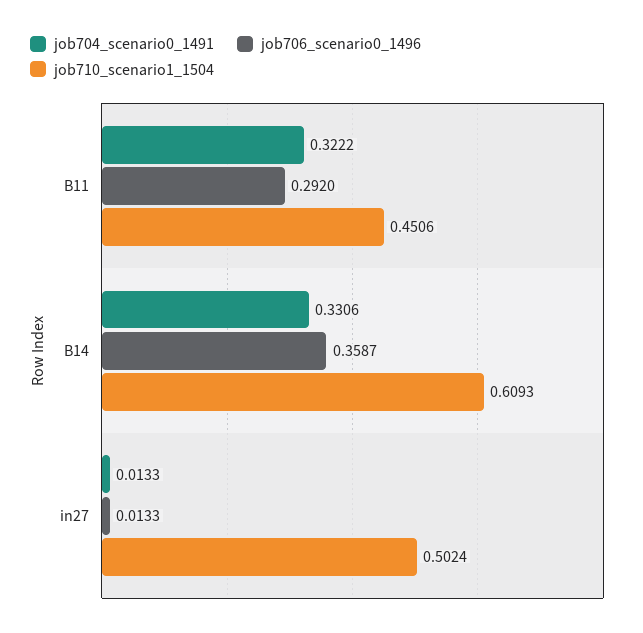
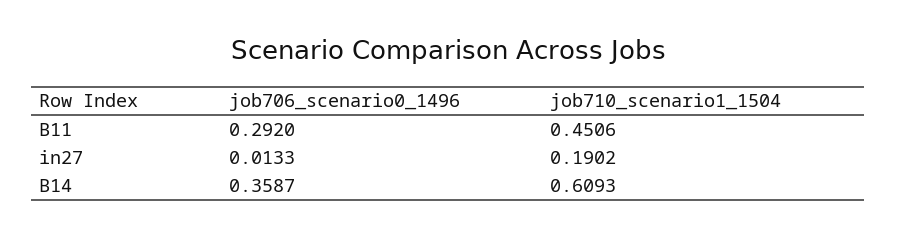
  {
-   "job704_scenario0_1491": {
-     "B11": 0.3222,
-     "B14": 0.3306,
-     "in27": 0.0133
-   },
    "job706_scenario0_1496": {
      "B11": 0.292,
      "B14": 0.3587,
      "in27": 0.0133
    },
    "job710_scenario1_1504": {
      "B11": 0.4506,
      "B14": 0.6093,
-     "in27": 0.5024
+     "in27": 0.1902
    }
  }

